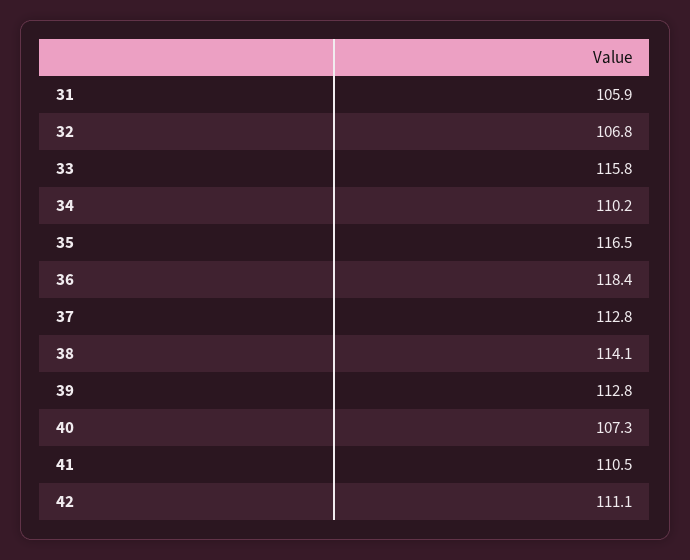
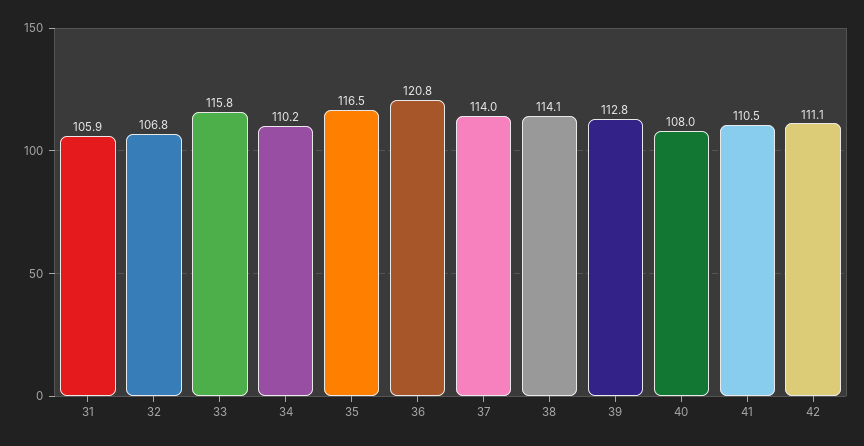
  {
    "31": 105.9,
    "32": 106.8,
    "33": 115.8,
    "34": 110.2,
    "35": 116.5,
-   "36": 118.4,
+   "36": 120.8,
-   "37": 112.8,
+   "37": 114,
    "38": 114.1,
    "39": 112.8,
-   "40": 107.3,
+   "40": 108,
    "41": 110.5,
    "42": 111.1
  }

